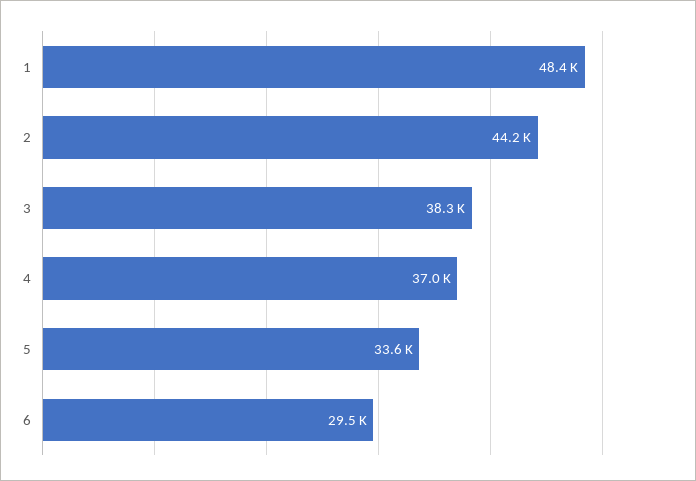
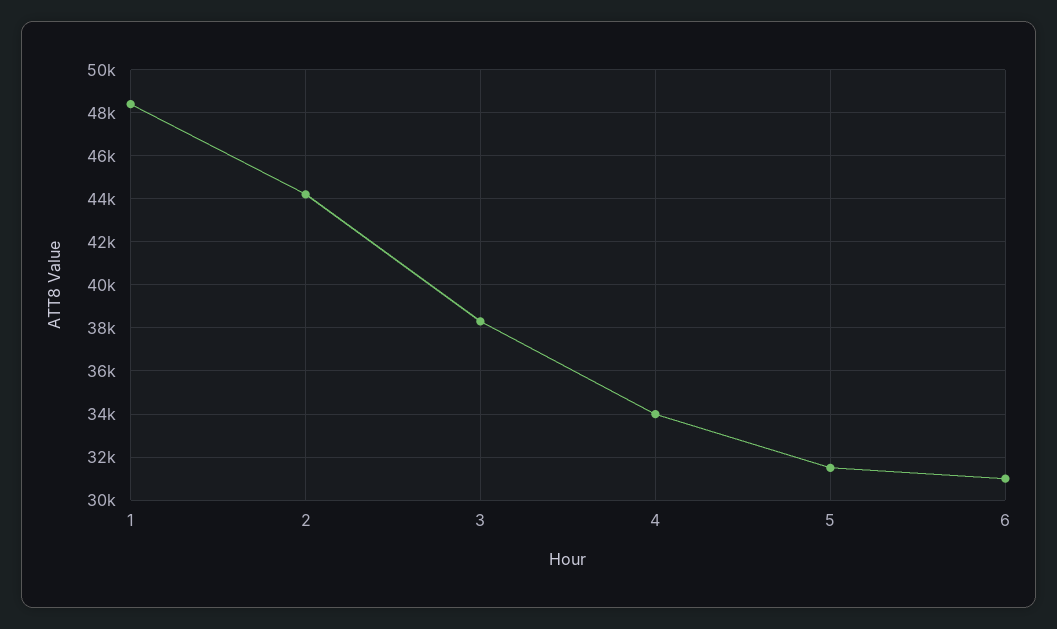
  {
    "1": 48400,
    "2": 44200,
    "3": 38300,
-   "4": 37000,
+   "4": 34000,
-   "5": 33600,
+   "5": 31500,
-   "6": 29500
+   "6": 31000
  }

